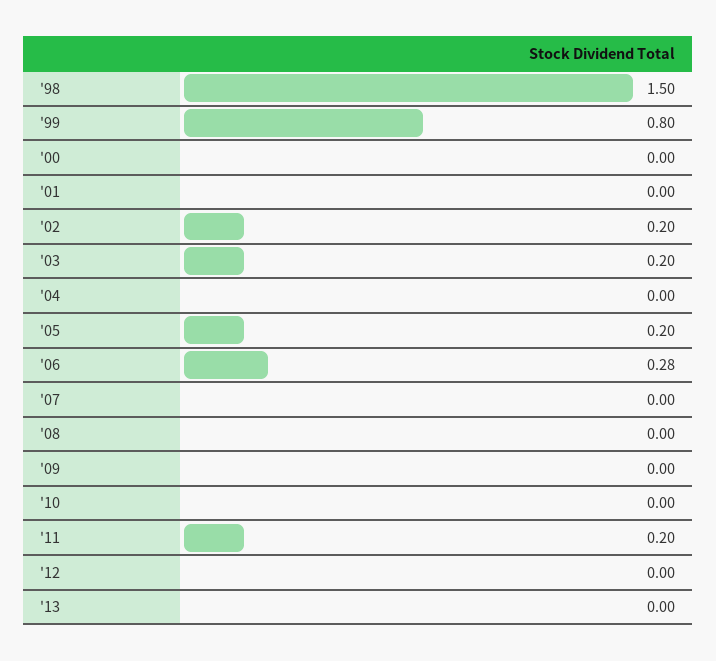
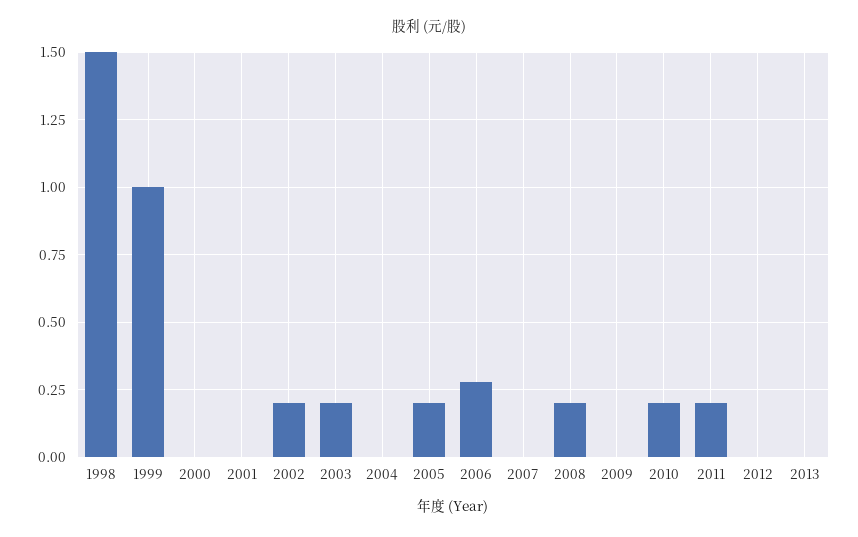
  {
    "'98": 1.5,
-   "'99": 0.8,
+   "'99": 1,
    "'00": 0,
    "'01": 0,
    "'02": 0.2,
    "'03": 0.2,
    "'04": 0,
    "'05": 0.2,
    "'06": 0.28,
    "'07": 0,
-   "'08": 0,
+   "'08": 0.2,
    "'09": 0,
-   "'10": 0,
+   "'10": 0.2,
    "'11": 0.2,
    "'12": 0,
    "'13": 0
  }

